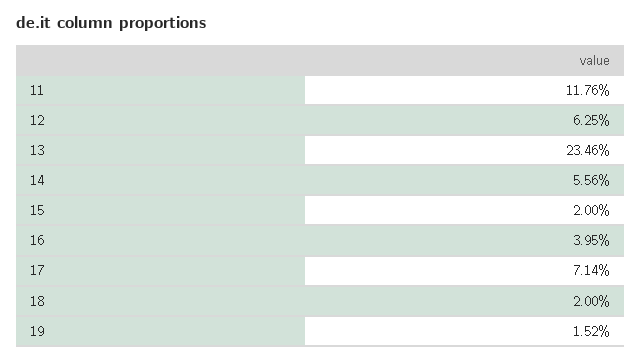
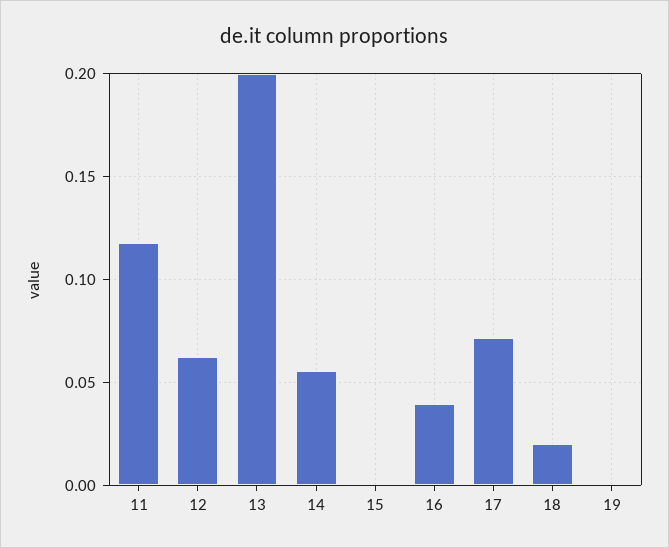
  {
    "11": 0.1176,
    "12": 0.0625,
-   "13": 0.2346,
+   "13": 0.2,
    "14": 0.0556,
-   "15": 0.02,
+   "15": 0,
    "16": 0.0395,
    "17": 0.0714,
    "18": 0.02,
-   "19": 0.0152
+   "19": 0
  }

